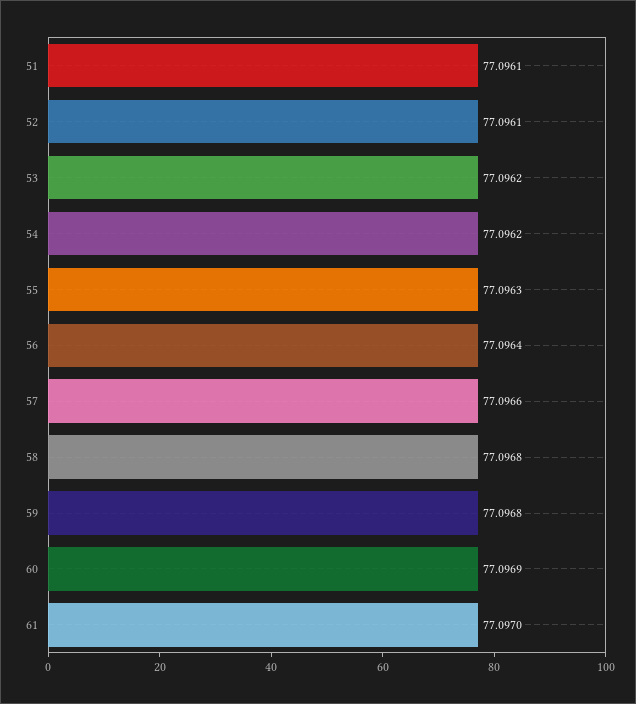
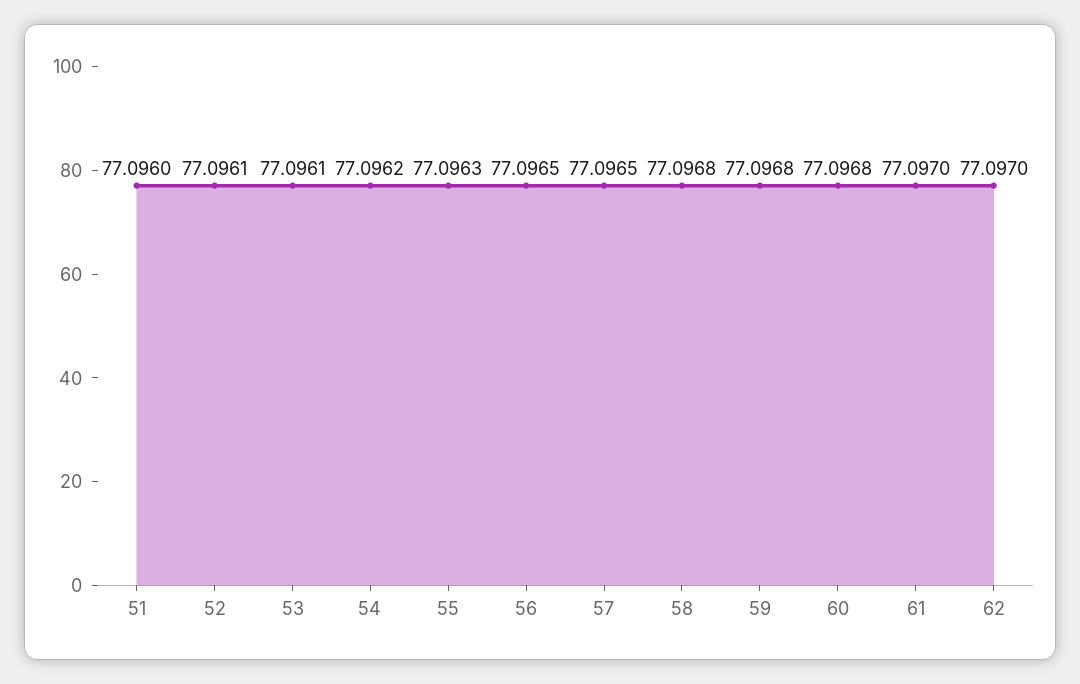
  {
-   "51": 77.0961,
+   "51": 77.096,
    "52": 77.0961,
-   "53": 77.0962,
+   "53": 77.0961,
    "54": 77.0962,
    "55": 77.0963,
-   "56": 77.0964,
+   "56": 77.0965,
-   "57": 77.0966,
+   "57": 77.0965,
    "58": 77.0968,
    "59": 77.0968,
-   "60": 77.0969,
+   "60": 77.0968,
-   "61": 77.097
+   "61": 77.097,
+   "62": 77.097
  }

